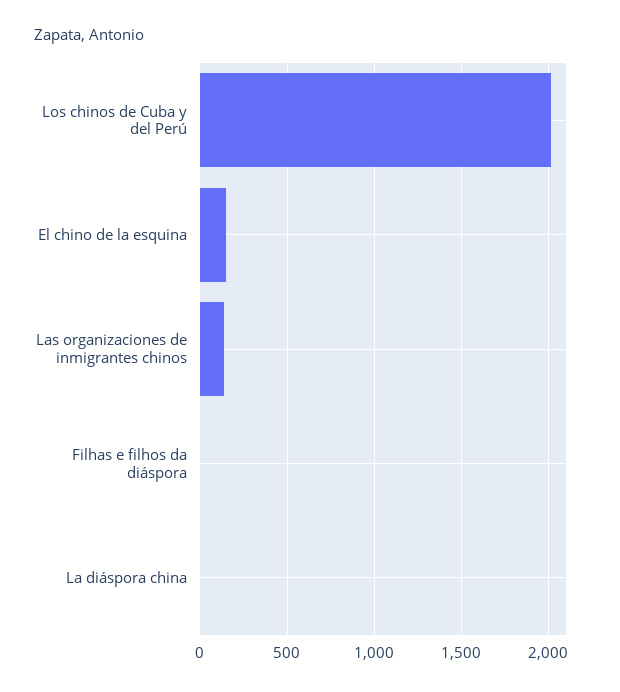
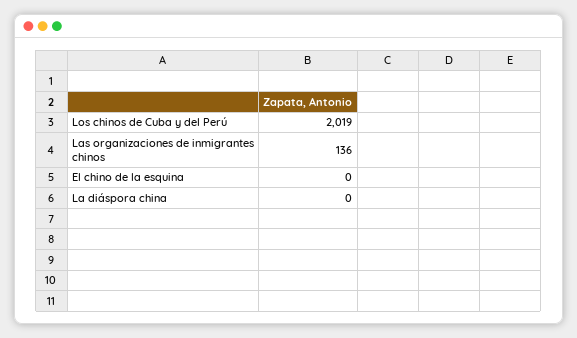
  {
    "Los chinos de Cuba y del Perú": 2019,
-   "El chino de la esquina": 150,
+   "El chino de la esquina": 0,
    "Las organizaciones de inmigrantes chinos": 136,
-   "Filhas e filhos da diáspora": 0,
    "La diáspora china": 0
  }

